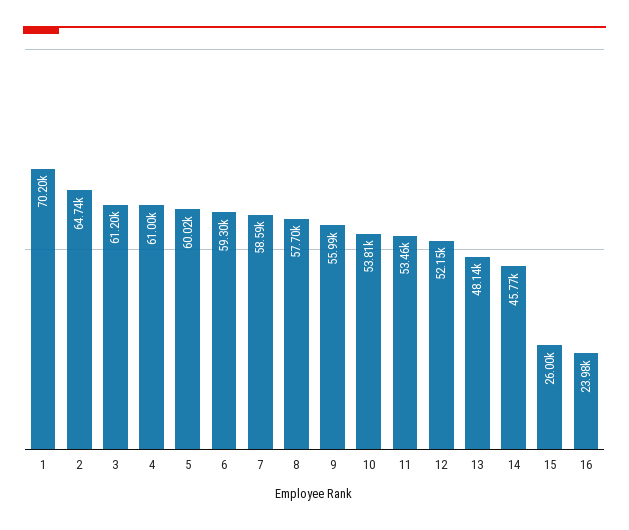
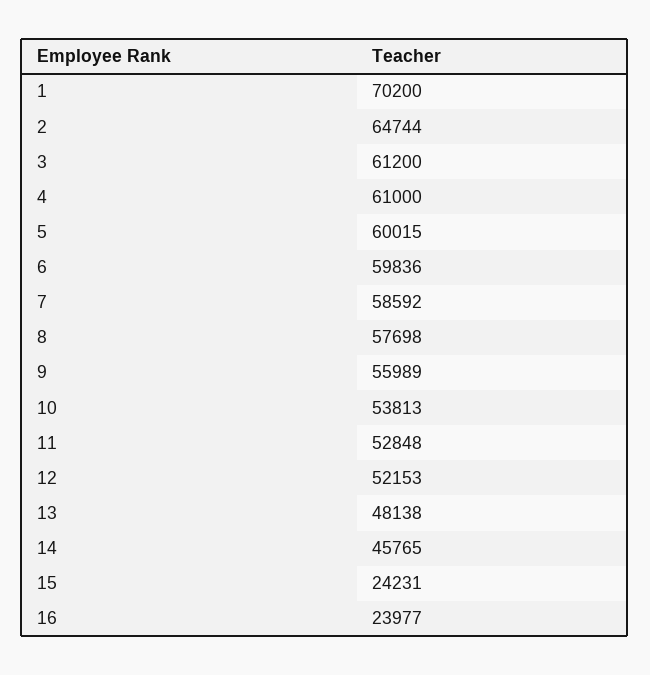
  {
    "1": 70200,
    "2": 64744,
    "3": 61200,
    "4": 61000,
    "5": 60015,
-   "6": 59300,
+   "6": 59836,
    "7": 58592,
    "8": 57698,
    "9": 55989,
    "10": 53813,
-   "11": 53460,
+   "11": 52848,
    "12": 52153,
    "13": 48138,
    "14": 45765,
-   "15": 26000,
+   "15": 24231,
    "16": 23977
  }

